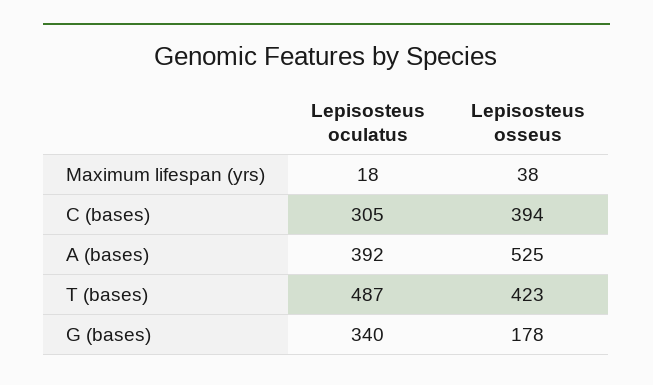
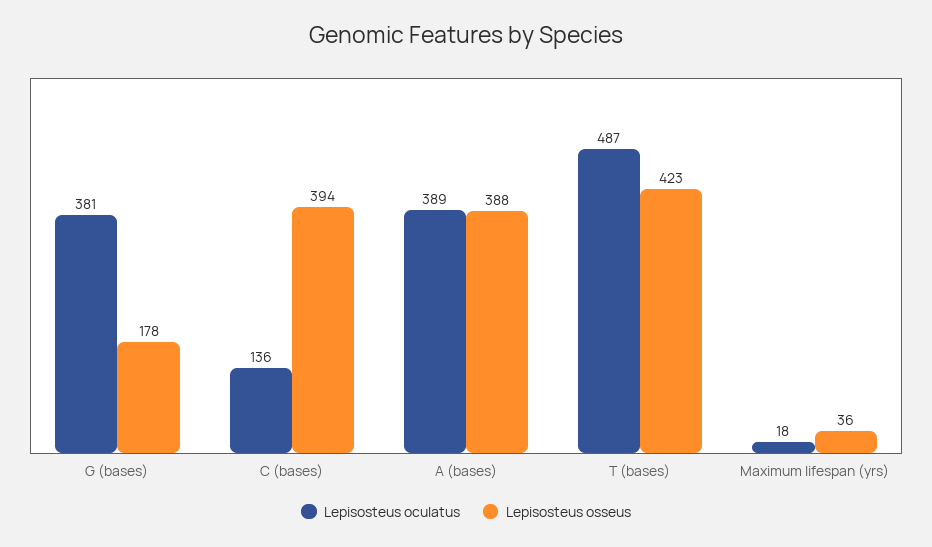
  {
    "Lepisosteus oculatus": {
      "Maximum lifespan (yrs)": 18,
-     "C (bases)": 305,
+     "C (bases)": 136,
-     "A (bases)": 392,
+     "A (bases)": 389,
      "T (bases)": 487,
-     "G (bases)": 340
+     "G (bases)": 381
    },
    "Lepisosteus osseus": {
-     "Maximum lifespan (yrs)": 38,
+     "Maximum lifespan (yrs)": 36,
      "C (bases)": 394,
-     "A (bases)": 525,
+     "A (bases)": 388,
      "T (bases)": 423,
      "G (bases)": 178
    }
  }

